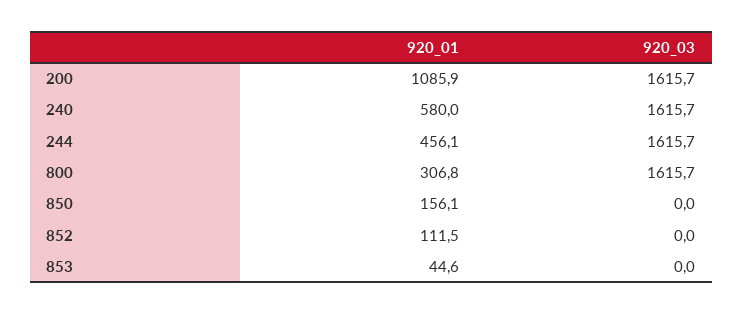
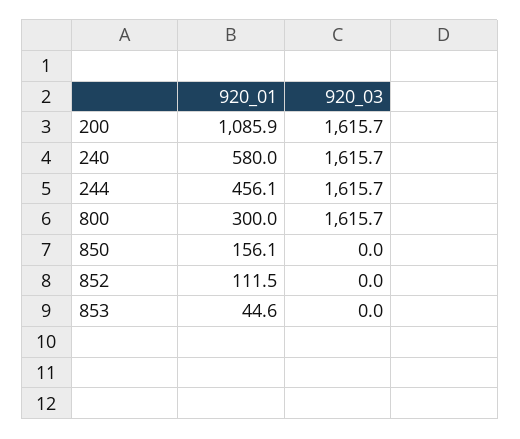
  {
    "920_01": {
      "200": 1085.9,
      "240": 580,
      "244": 456.1,
-     "800": 306.8,
+     "800": 300,
      "850": 156.1,
      "852": 111.5,
      "853": 44.6
    },
    "920_03": {
      "200": 1615.7,
      "240": 1615.7,
      "244": 1615.7,
      "800": 1615.7,
      "850": 0,
      "852": 0,
      "853": 0
    }
  }

